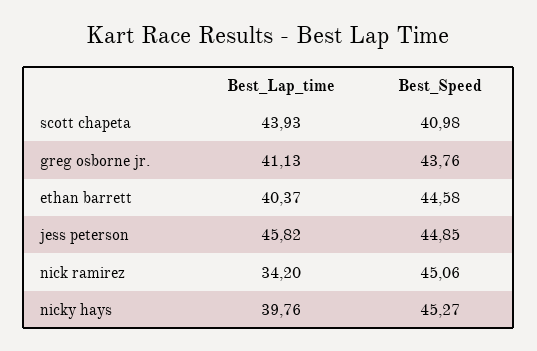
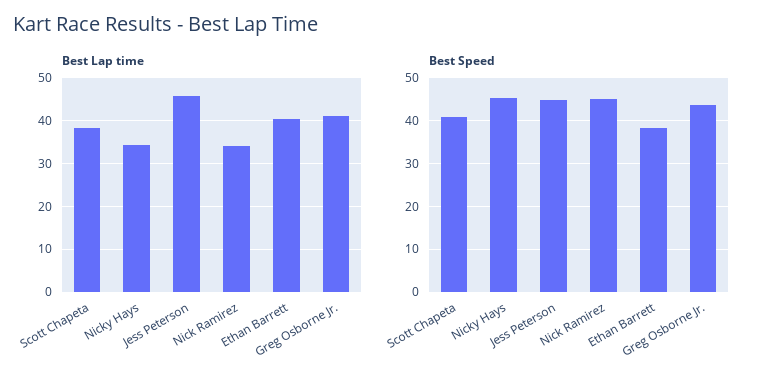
  {
    "Best_Lap_time": {
-     "scott chapeta": 43.93,
+     "scott chapeta": 38,
      "greg osborne jr.": 41.13,
      "ethan barrett": 40.37,
      "jess peterson": 45.82,
      "nick ramirez": 34.2,
-     "nicky hays": 39.76
+     "nicky hays": 34
    },
    "Best_Speed": {
      "scott chapeta": 40.98,
      "greg osborne jr.": 43.76,
-     "ethan barrett": 44.58,
+     "ethan barrett": 38,
      "jess peterson": 44.85,
      "nick ramirez": 45.06,
      "nicky hays": 45.27
    }
  }

